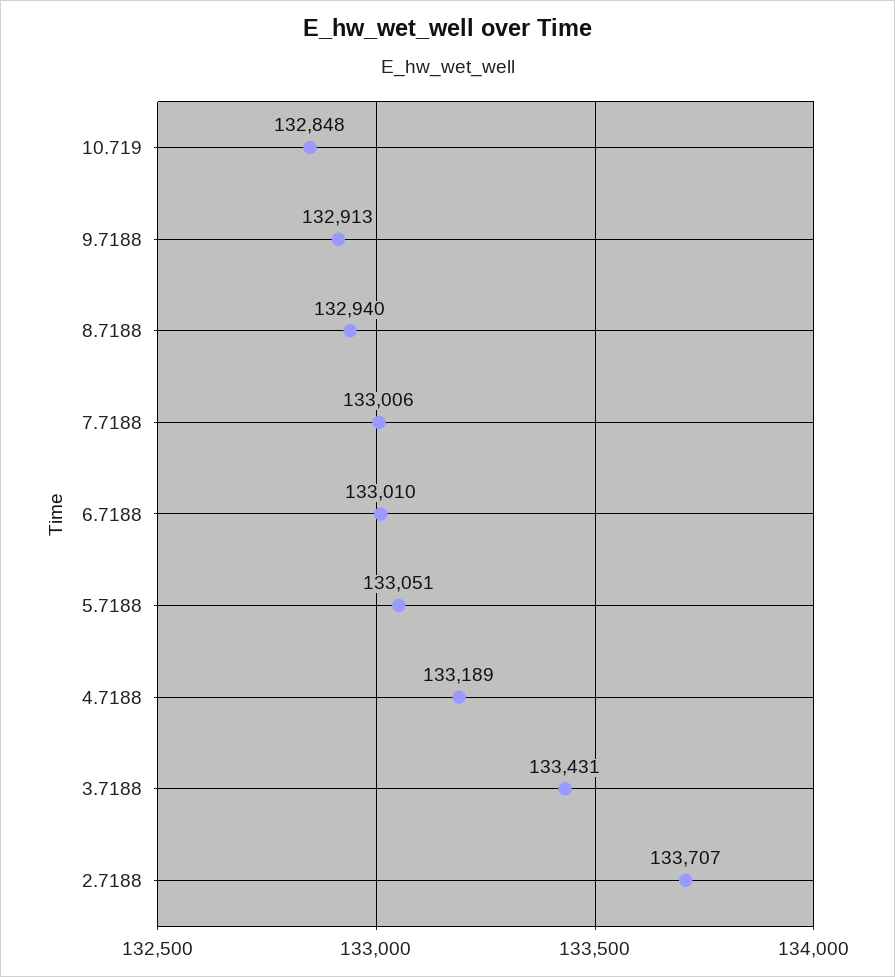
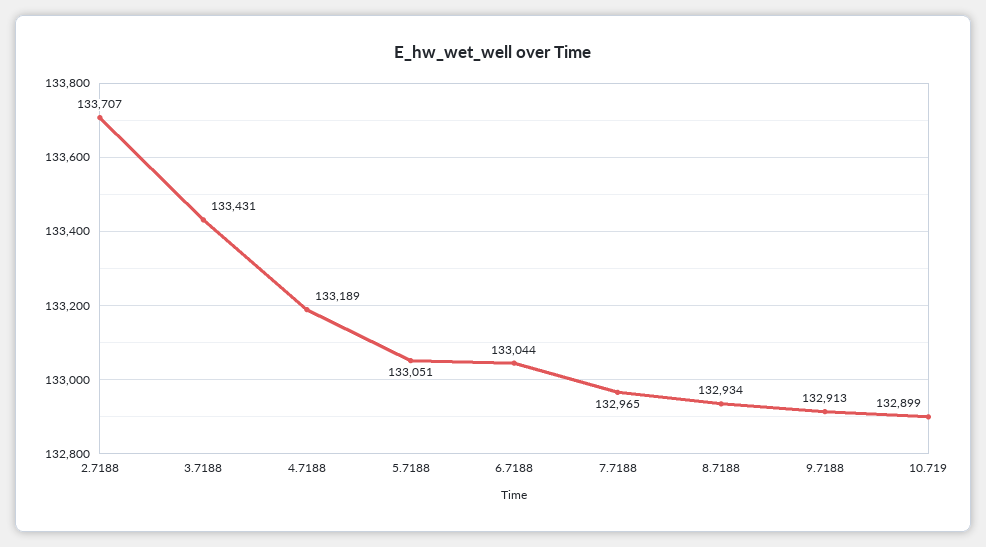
  {
-   "10.719": 132848,
+   "10.719": 132899,
    "9.7188": 132913,
-   "8.7188": 132940,
+   "8.7188": 132934,
-   "7.7188": 133006,
+   "7.7188": 132965,
-   "6.7188": 133010,
+   "6.7188": 133044,
    "5.7188": 133051,
    "4.7188": 133189,
    "3.7188": 133431,
    "2.7188": 133707
  }

